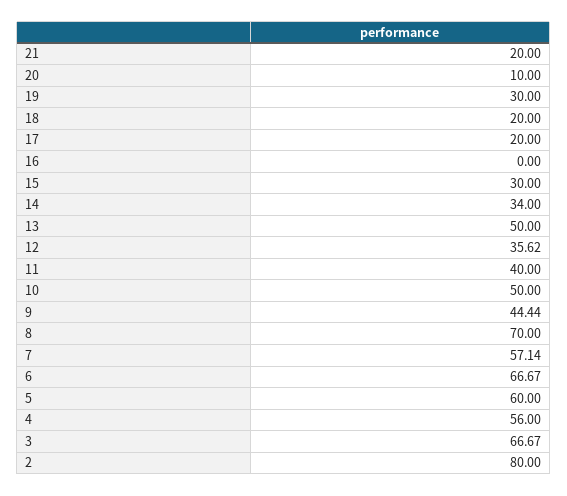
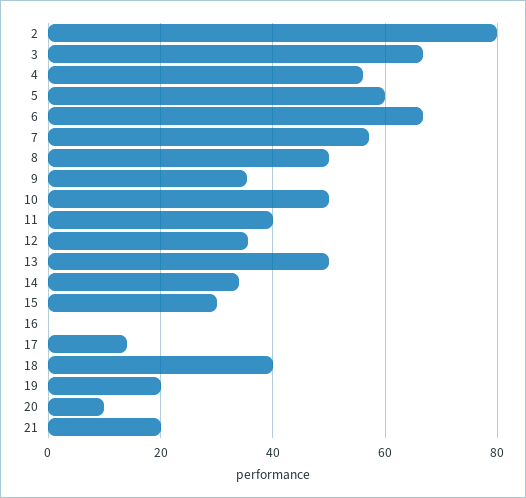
  {
    "21": 20,
    "20": 10,
-   "19": 30,
+   "19": 20,
-   "18": 20,
+   "18": 40,
-   "17": 20,
+   "17": 14,
    "16": 0,
    "15": 30,
    "14": 34,
    "13": 50,
    "12": 35.62,
    "11": 40,
    "10": 50,
-   "9": 44.44,
+   "9": 36,
-   "8": 70,
+   "8": 50,
    "7": 57.14,
    "6": 66.67,
    "5": 60,
    "4": 56,
    "3": 66.67,
    "2": 80
  }

